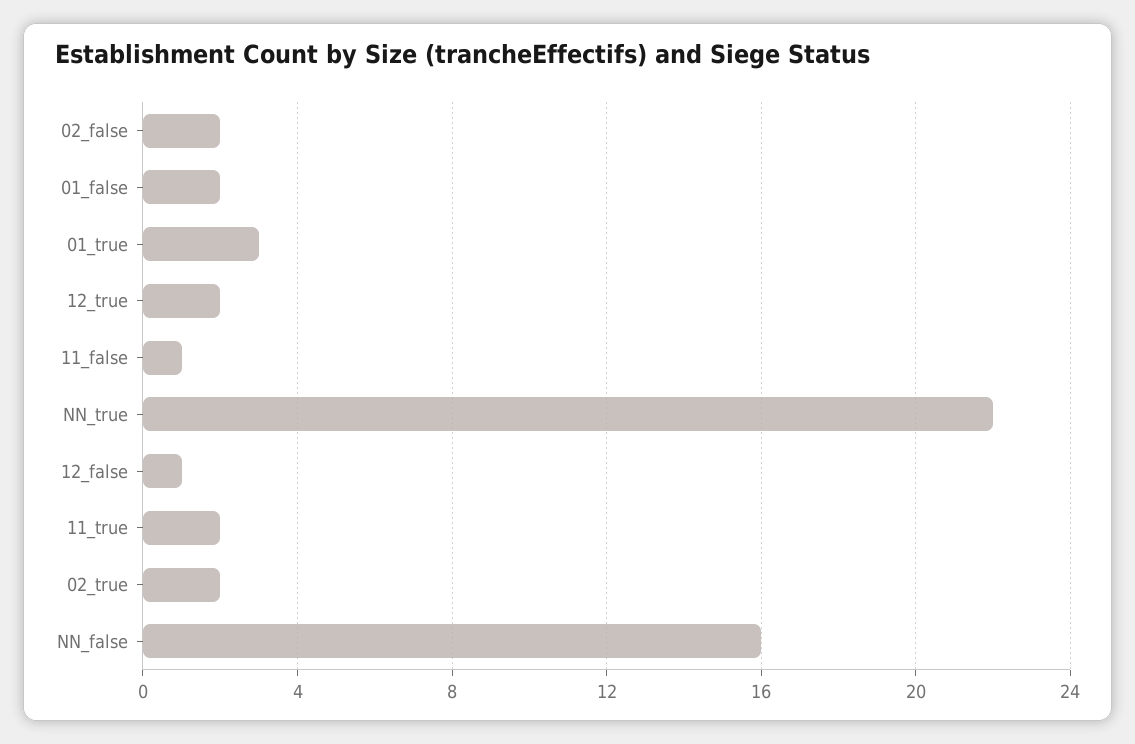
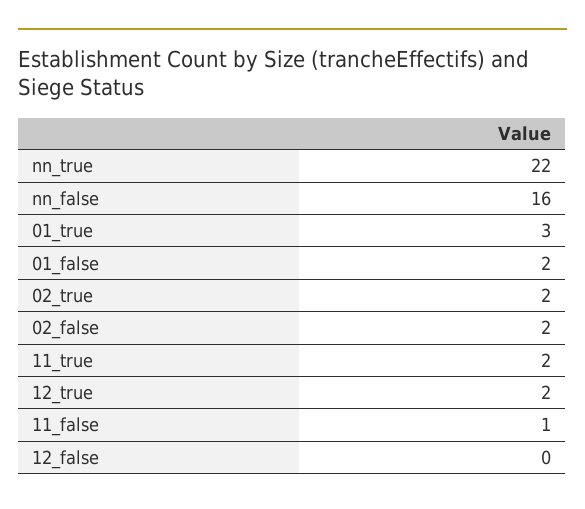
  {
    "02_false": 2,
    "01_false": 2,
    "01_true": 3,
    "12_true": 2,
    "11_false": 1,
    "NN_true": 22,
-   "12_false": 1,
+   "12_false": 0,
    "11_true": 2,
    "02_true": 2,
    "NN_false": 16
  }

